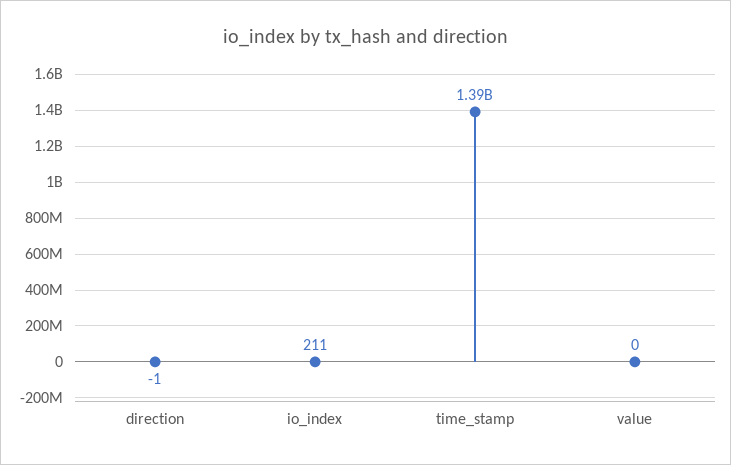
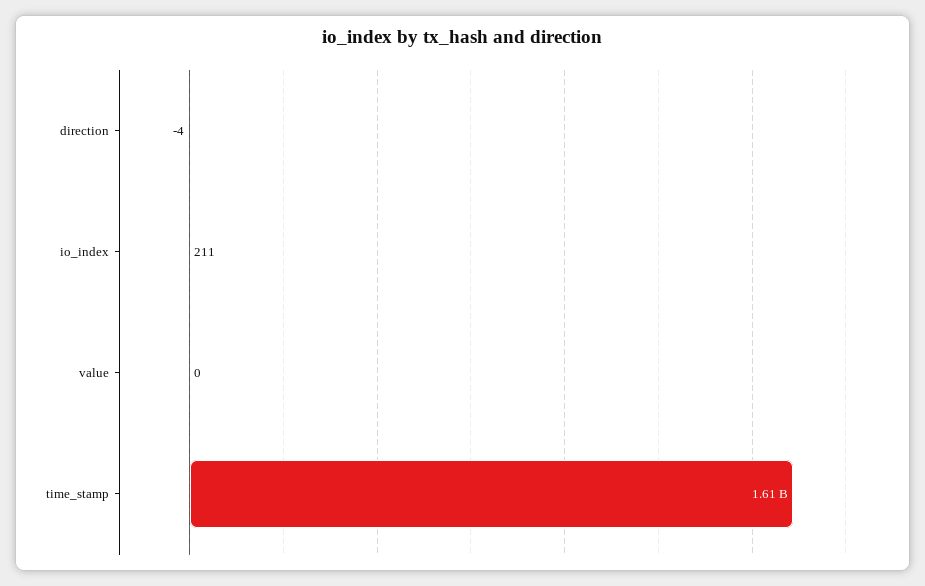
  {
-   "direction": -1,
+   "direction": -4,
    "io_index": 211,
-   "time_stamp": 1390000000,
+   "time_stamp": 1610000000,
    "value": 0
  }

